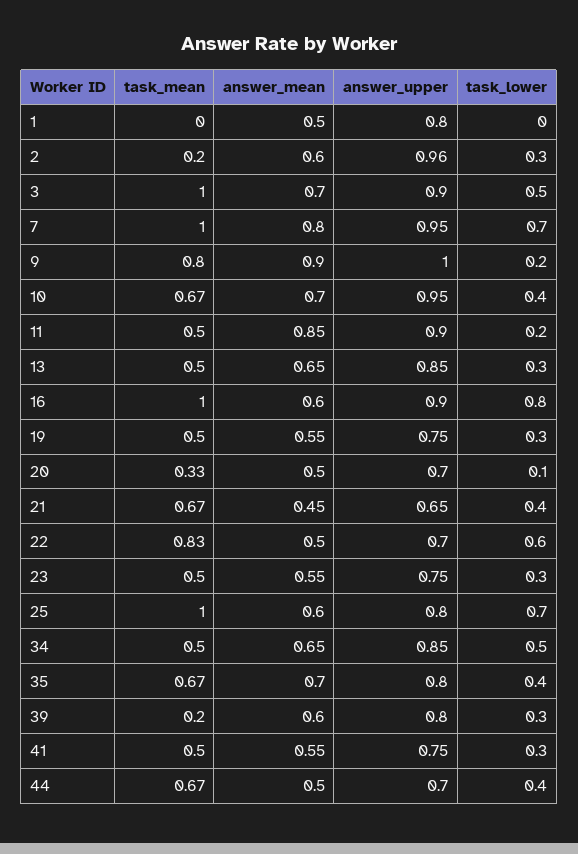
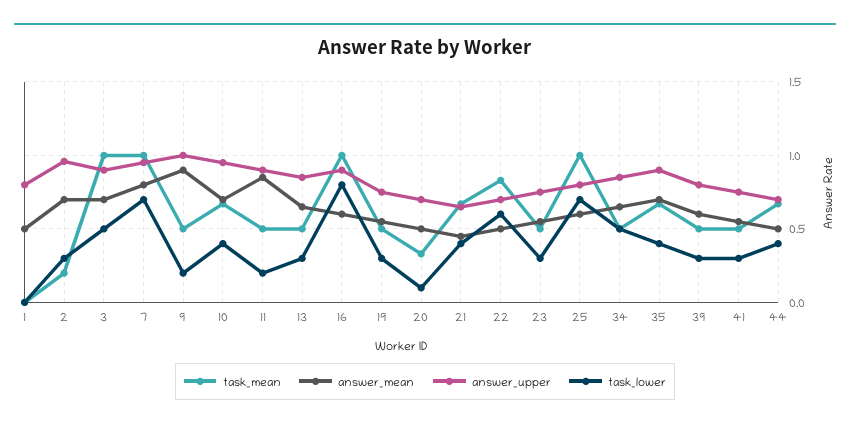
  {
    "task_mean": {
      "1": 0,
      "2": 0.2,
      "3": 1,
      "7": 1,
-     "9": 0.8,
+     "9": 0.5,
      "10": 0.67,
      "11": 0.5,
      "13": 0.5,
      "16": 1,
      "19": 0.5,
      "20": 0.33,
      "21": 0.67,
      "22": 0.83,
      "23": 0.5,
      "25": 1,
      "34": 0.5,
      "35": 0.67,
-     "39": 0.2,
+     "39": 0.5,
      "41": 0.5,
      "44": 0.67
    },
    "answer_mean": {
      "1": 0.5,
-     "2": 0.6,
+     "2": 0.7,
      "3": 0.7,
      "7": 0.8,
      "9": 0.9,
      "10": 0.7,
      "11": 0.85,
      "13": 0.65,
      "16": 0.6,
      "19": 0.55,
      "20": 0.5,
      "21": 0.45,
      "22": 0.5,
      "23": 0.55,
      "25": 0.6,
      "34": 0.65,
      "35": 0.7,
      "39": 0.6,
      "41": 0.55,
      "44": 0.5
    },
    "answer_upper": {
      "1": 0.8,
      "2": 0.96,
      "3": 0.9,
      "7": 0.95,
      "9": 1,
      "10": 0.95,
      "11": 0.9,
      "13": 0.85,
      "16": 0.9,
      "19": 0.75,
      "20": 0.7,
      "21": 0.65,
      "22": 0.7,
      "23": 0.75,
      "25": 0.8,
      "34": 0.85,
-     "35": 0.8,
+     "35": 0.9,
      "39": 0.8,
      "41": 0.75,
      "44": 0.7
    },
    "task_lower": {
      "1": 0,
      "2": 0.3,
      "3": 0.5,
      "7": 0.7,
      "9": 0.2,
      "10": 0.4,
      "11": 0.2,
      "13": 0.3,
      "16": 0.8,
      "19": 0.3,
      "20": 0.1,
      "21": 0.4,
      "22": 0.6,
      "23": 0.3,
      "25": 0.7,
      "34": 0.5,
      "35": 0.4,
      "39": 0.3,
      "41": 0.3,
      "44": 0.4
    }
  }

